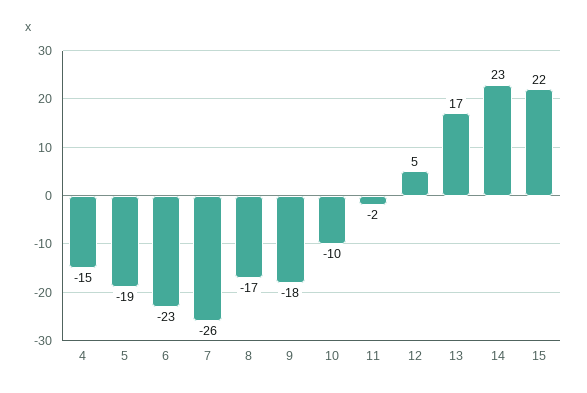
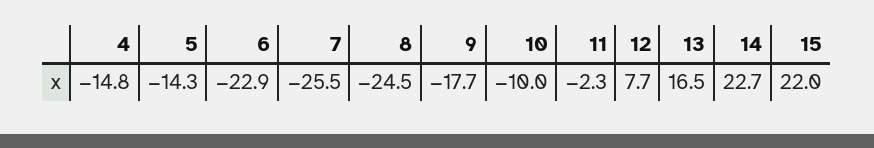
  {
    "4": -14.8,
-   "5": -19,
+   "5": -14.3,
    "6": -22.9,
    "7": -25.5,
-   "8": -17,
+   "8": -24.5,
    "9": -17.7,
    "10": -10,
    "11": -2.3,
-   "12": 5,
+   "12": 7.7,
    "13": 16.5,
    "14": 22.7,
    "15": 22
  }

